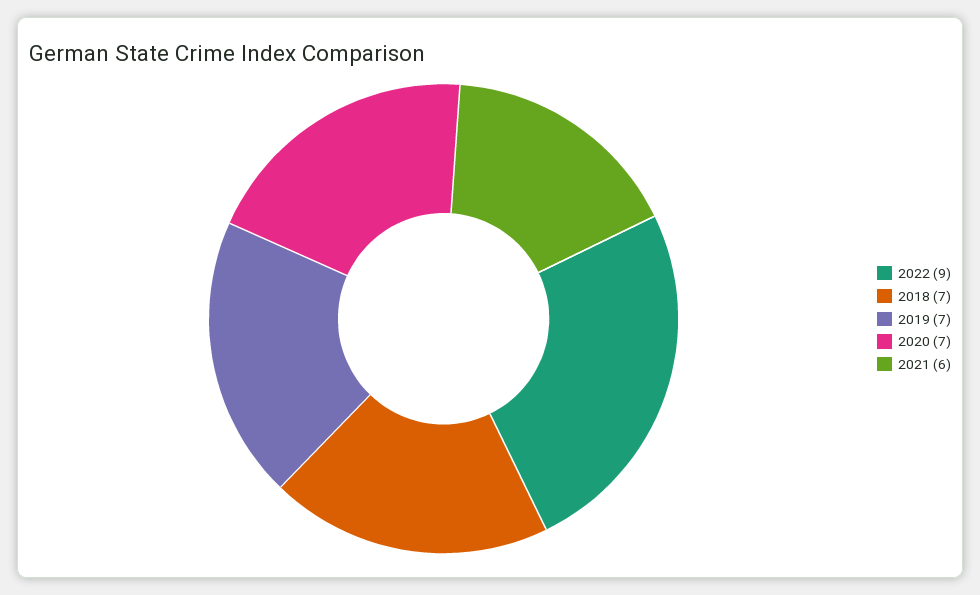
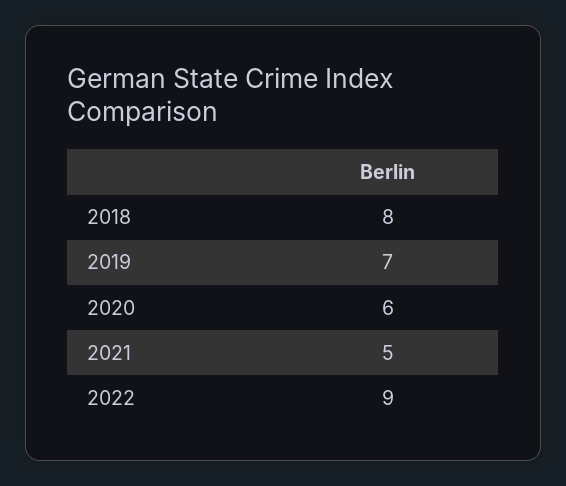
  {
    "2022": 9,
-   "2018": 7,
+   "2018": 8,
    "2019": 7,
-   "2020": 7,
+   "2020": 6,
-   "2021": 6
+   "2021": 5
  }

